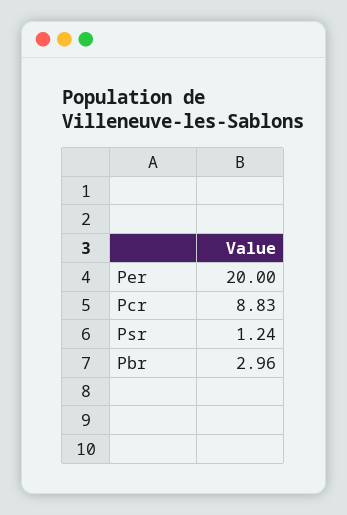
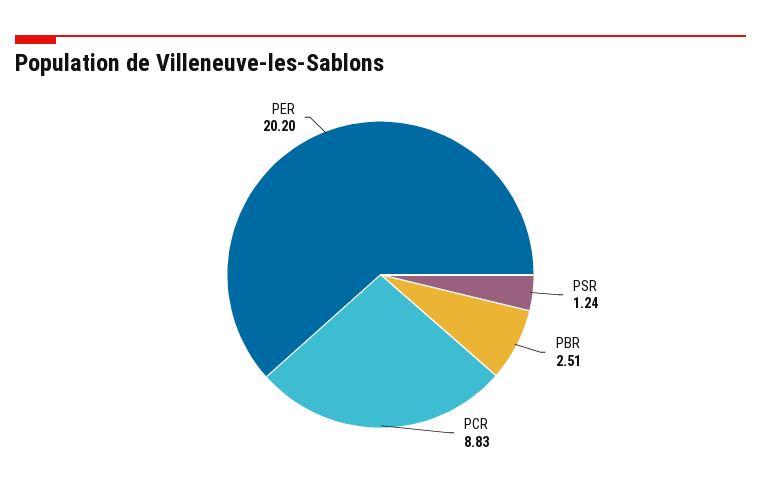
  {
-   "Per": 20,
+   "Per": 20.2,
    "Pcr": 8.83,
    "Psr": 1.24,
-   "Pbr": 2.96
+   "Pbr": 2.51
  }

